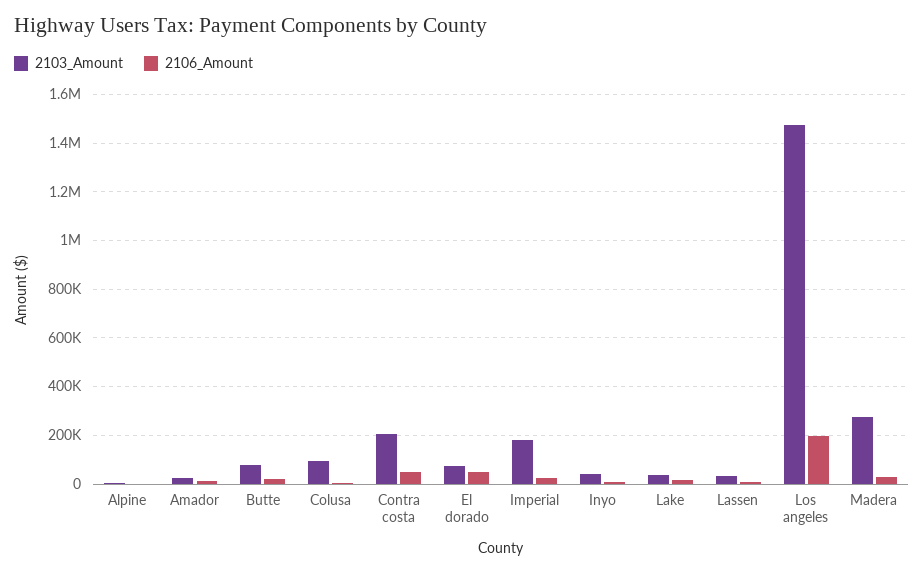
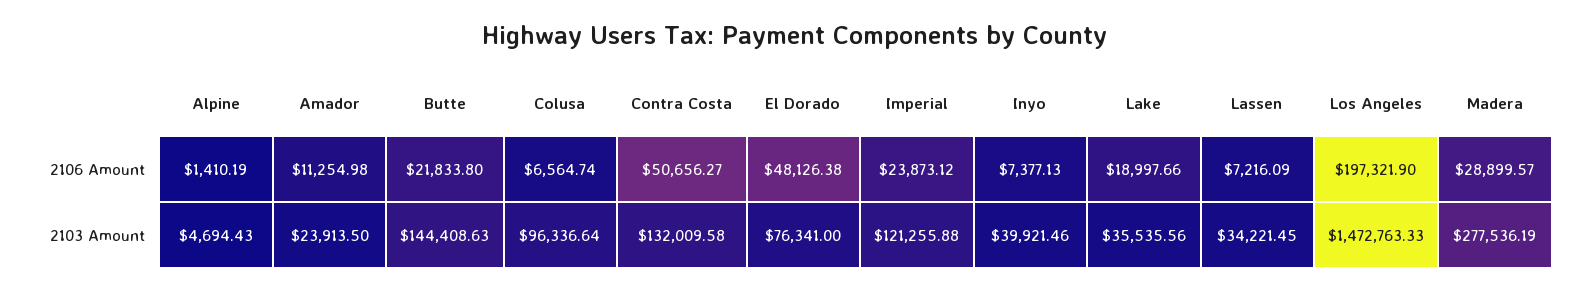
  {
    "2103_Amount": {
      "Alpine": 4694.43,
      "Amador": 23913.5,
-     "Butte": 75000,
+     "Butte": 144408.63,
      "Colusa": 96336.64,
-     "Contra costa": 200000,
+     "Contra costa": 132009.58,
      "El dorado": 76341,
-     "Imperial": 175000,
+     "Imperial": 121255.88,
      "Inyo": 39921.46,
      "Lake": 35535.56,
      "Lassen": 34221.45,
      "Los angeles": 1472763.33,
      "Madera": 277536.19
    },
    "2106_Amount": {
      "Alpine": 1410.19,
      "Amador": 11254.98,
      "Butte": 21833.8,
      "Colusa": 6564.74,
      "Contra costa": 50656.27,
      "El dorado": 48126.38,
      "Imperial": 23873.12,
      "Inyo": 7377.13,
      "Lake": 18997.66,
      "Lassen": 7216.09,
      "Los angeles": 197321.9,
      "Madera": 28899.57
    }
  }

